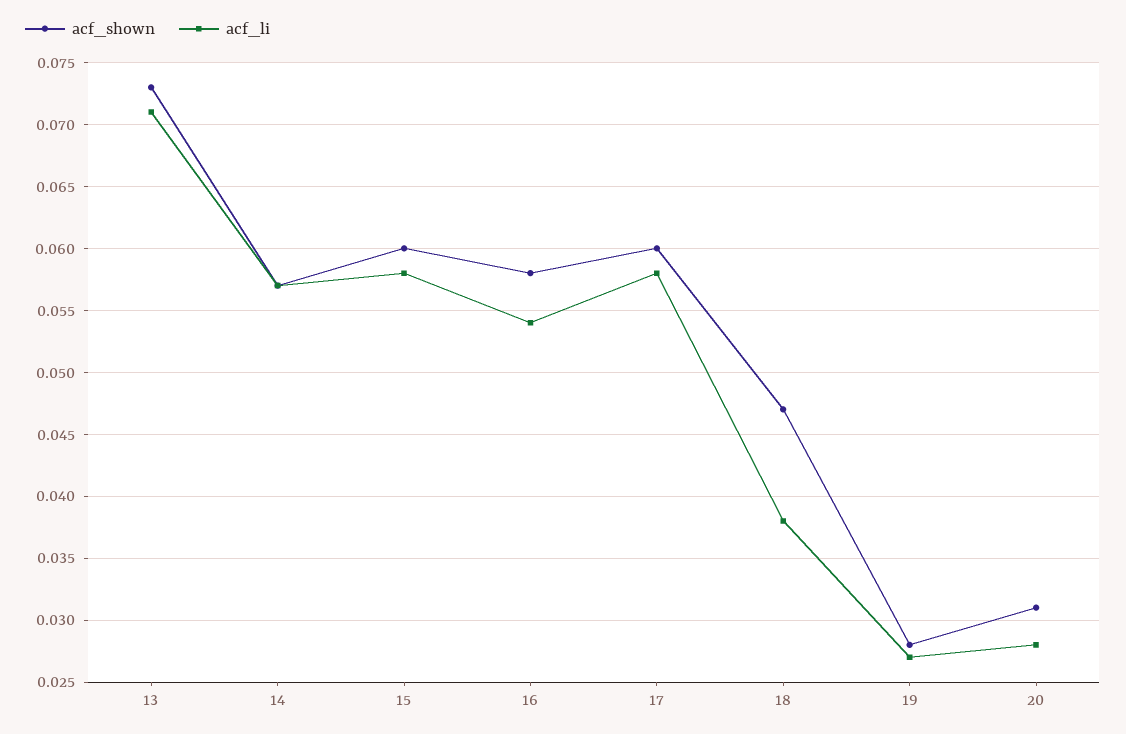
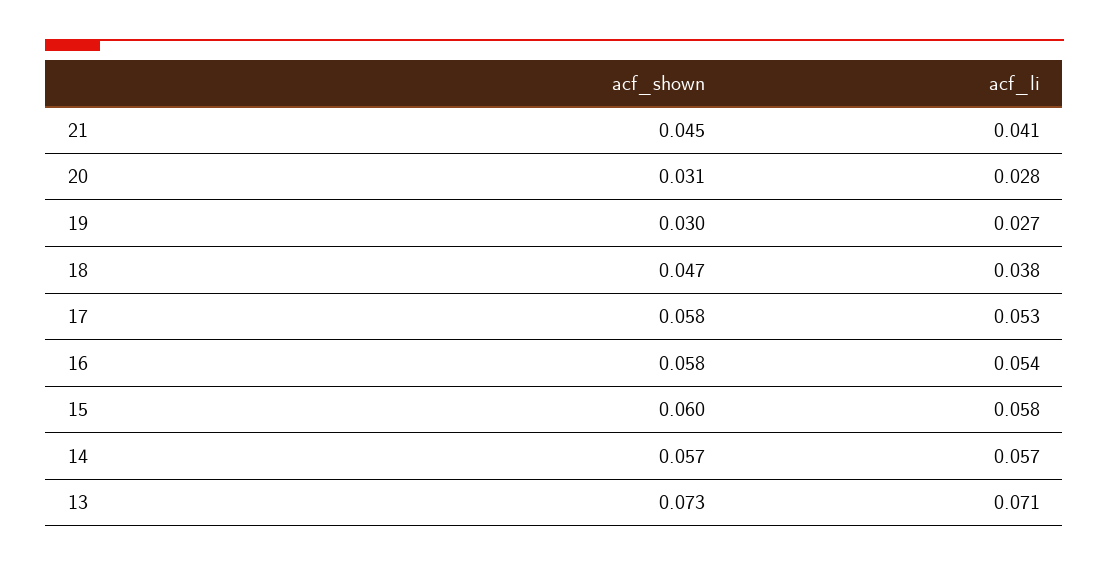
  {
    "acf_shown": {
      "13": 0.073,
      "14": 0.057,
      "15": 0.06,
      "16": 0.058,
-     "17": 0.06,
+     "17": 0.058,
      "18": 0.047,
-     "19": 0.028,
+     "19": 0.03,
-     "20": 0.031
+     "20": 0.031,
+     "21": 0.045
    },
    "acf_li": {
      "13": 0.071,
      "14": 0.057,
      "15": 0.058,
      "16": 0.054,
-     "17": 0.058,
+     "17": 0.053,
      "18": 0.038,
      "19": 0.027,
-     "20": 0.028
+     "20": 0.028,
+     "21": 0.041
    }
  }

